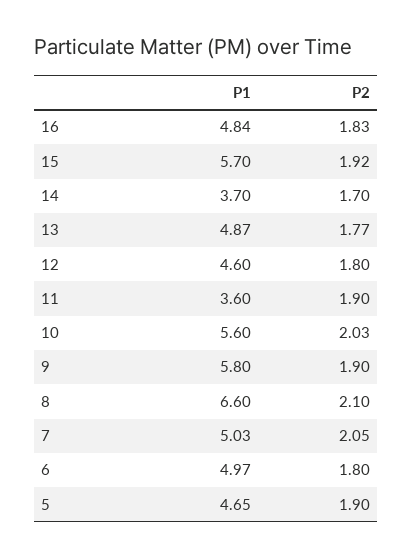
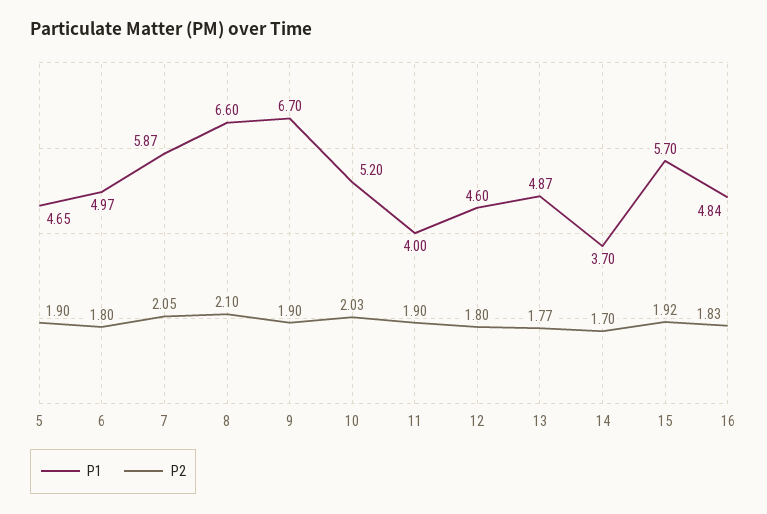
  {
    "P1": {
      "16": 4.84,
      "15": 5.7,
      "14": 3.7,
      "13": 4.87,
      "12": 4.6,
-     "11": 3.6,
+     "11": 4,
-     "10": 5.6,
+     "10": 5.2,
-     "9": 5.8,
+     "9": 6.7,
      "8": 6.6,
-     "7": 5.03,
+     "7": 5.87,
      "6": 4.97,
      "5": 4.65
    },
    "P2": {
      "16": 1.83,
      "15": 1.92,
      "14": 1.7,
      "13": 1.77,
      "12": 1.8,
      "11": 1.9,
      "10": 2.03,
      "9": 1.9,
      "8": 2.1,
      "7": 2.05,
      "6": 1.8,
      "5": 1.9
    }
  }

